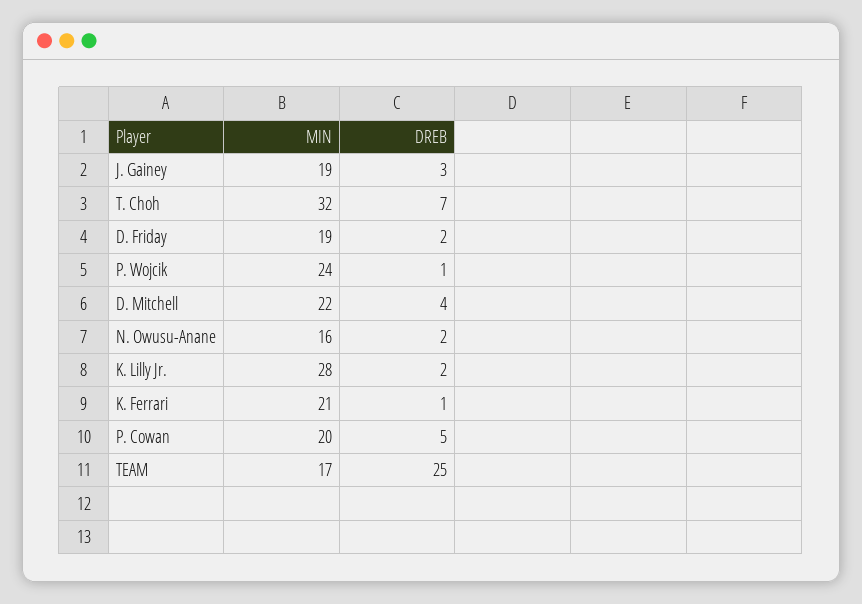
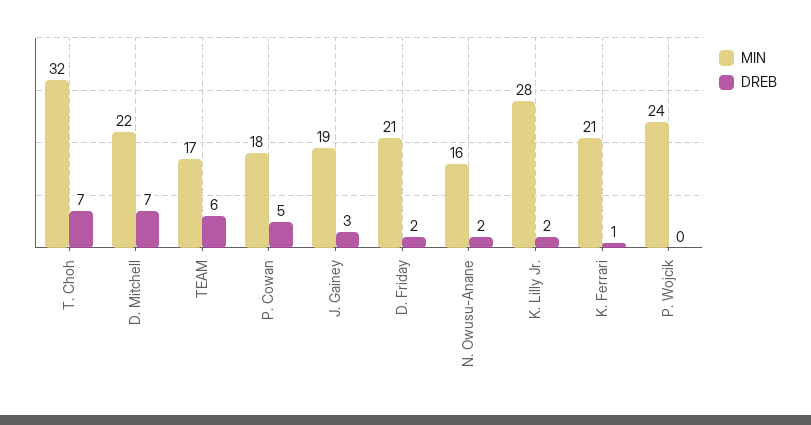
  {
    "MIN": {
      "J. Gainey": 19,
      "T. Choh": 32,
-     "D. Friday": 19,
+     "D. Friday": 21,
      "P. Wojcik": 24,
      "D. Mitchell": 22,
      "N. Owusu-Anane": 16,
      "K. Lilly Jr.": 28,
      "K. Ferrari": 21,
-     "P. Cowan": 20,
+     "P. Cowan": 18,
      "TEAM": 17
    },
    "DREB": {
      "J. Gainey": 3,
      "T. Choh": 7,
      "D. Friday": 2,
-     "P. Wojcik": 1,
+     "P. Wojcik": 0,
-     "D. Mitchell": 4,
+     "D. Mitchell": 7,
      "N. Owusu-Anane": 2,
      "K. Lilly Jr.": 2,
      "K. Ferrari": 1,
      "P. Cowan": 5,
-     "TEAM": 25
+     "TEAM": 6
    }
  }

